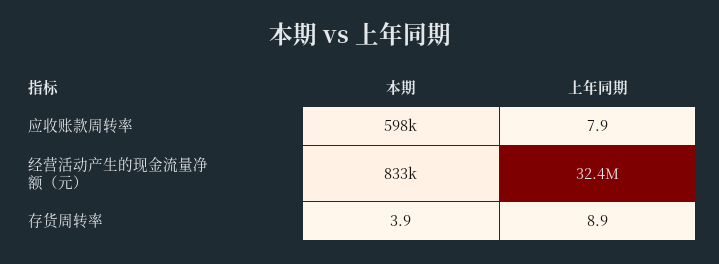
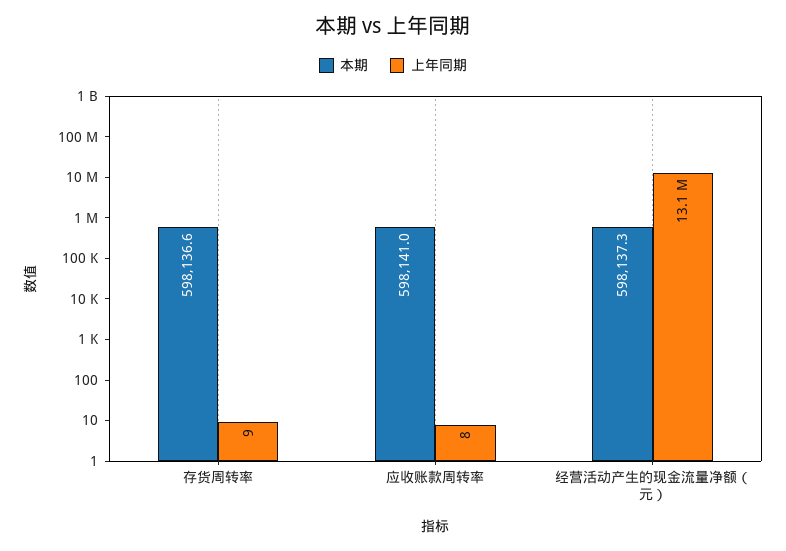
  {
    "本期": {
      "应收账款周转率": 598141,
-     "经营活动产生的现金流量净额（元）": 833000,
+     "经营活动产生的现金流量净额（元）": 598137.3,
-     "存货周转率": 3.9
+     "存货周转率": 598136.6
    },
    "上年同期": {
      "应收账款周转率": 7.9,
-     "经营活动产生的现金流量净额（元）": 32400000,
+     "经营活动产生的现金流量净额（元）": 13100000,
      "存货周转率": 8.9
    }
  }

